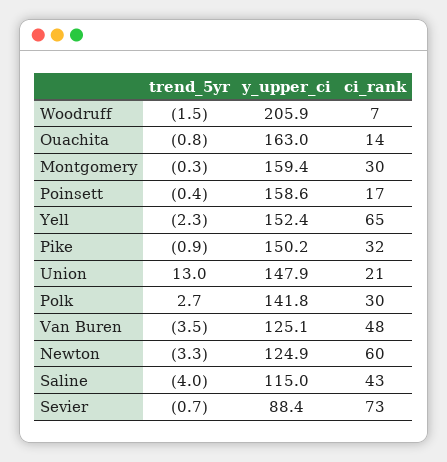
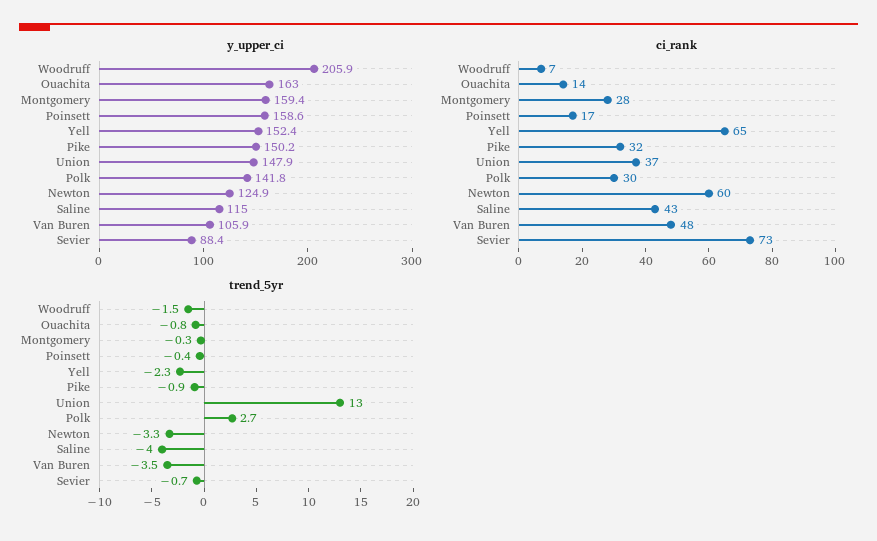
  {
    "trend_5yr": {
      "Woodruff": -1.5,
      "Ouachita": -0.8,
      "Montgomery": -0.3,
      "Poinsett": -0.4,
      "Yell": -2.3,
      "Pike": -0.9,
      "Union": 13,
      "Polk": 2.7,
      "Van Buren": -3.5,
      "Newton": -3.3,
      "Saline": -4,
      "Sevier": -0.7
    },
    "y_upper_ci": {
      "Woodruff": 205.9,
      "Ouachita": 163,
      "Montgomery": 159.4,
      "Poinsett": 158.6,
      "Yell": 152.4,
      "Pike": 150.2,
      "Union": 147.9,
      "Polk": 141.8,
-     "Van Buren": 125.1,
+     "Van Buren": 105.9,
      "Newton": 124.9,
      "Saline": 115,
      "Sevier": 88.4
    },
    "ci_rank": {
      "Woodruff": 7,
      "Ouachita": 14,
-     "Montgomery": 30,
+     "Montgomery": 28,
      "Poinsett": 17,
      "Yell": 65,
      "Pike": 32,
-     "Union": 21,
+     "Union": 37,
      "Polk": 30,
      "Van Buren": 48,
      "Newton": 60,
      "Saline": 43,
      "Sevier": 73
    }
  }

